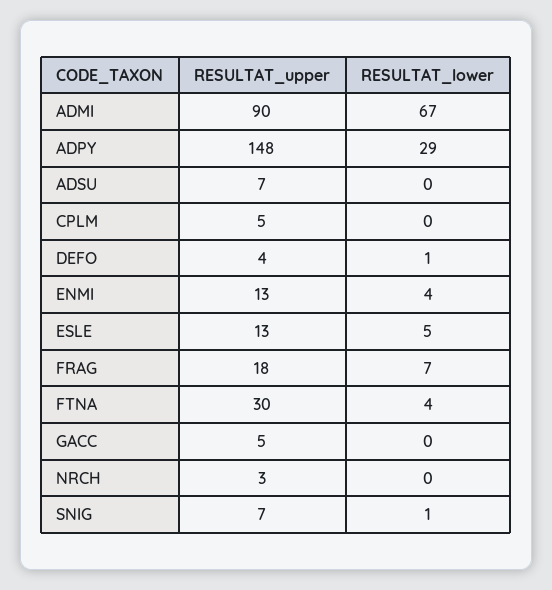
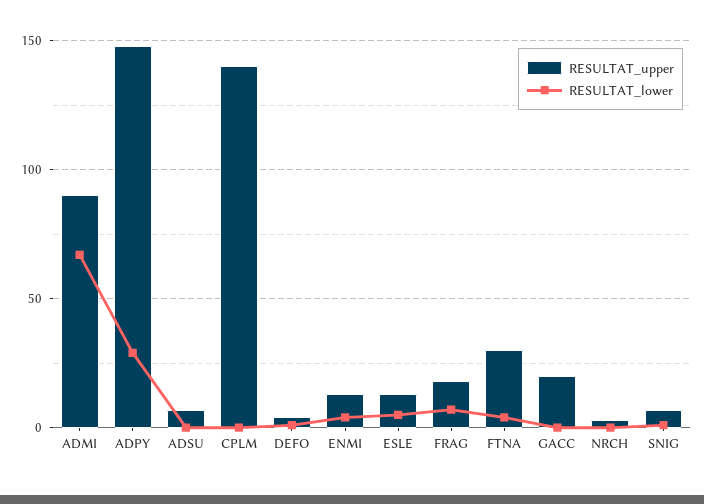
  {
    "RESULTAT_upper": {
      "ADMI": 90,
      "ADPY": 148,
      "ADSU": 7,
-     "CPLM": 5,
+     "CPLM": 140,
      "DEFO": 4,
      "ENMI": 13,
      "ESLE": 13,
      "FRAG": 18,
      "FTNA": 30,
-     "GACC": 5,
+     "GACC": 20,
      "NRCH": 3,
      "SNIG": 7
    },
    "RESULTAT_lower": {
      "ADMI": 67,
      "ADPY": 29,
      "ADSU": 0,
      "CPLM": 0,
      "DEFO": 1,
      "ENMI": 4,
      "ESLE": 5,
      "FRAG": 7,
      "FTNA": 4,
      "GACC": 0,
      "NRCH": 0,
      "SNIG": 1
    }
  }

